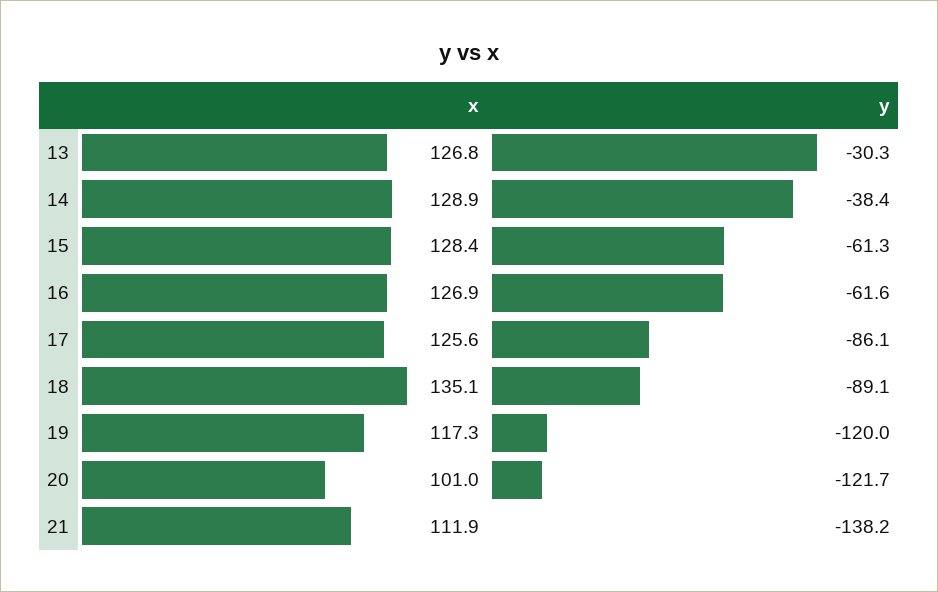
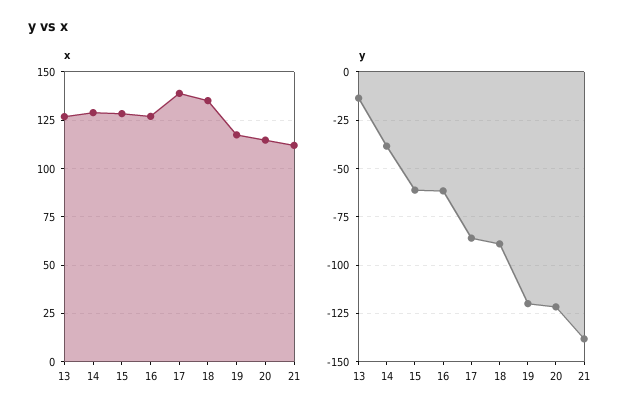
  {
    "x": {
      "13": 126.8,
      "14": 128.9,
      "15": 128.4,
      "16": 126.9,
-     "17": 125.6,
+     "17": 140,
      "18": 135.1,
      "19": 117.3,
-     "20": 101,
+     "20": 115,
      "21": 111.9
    },
    "y": {
-     "13": -30.3,
+     "13": -15,
      "14": -38.4,
      "15": -61.3,
      "16": -61.6,
      "17": -86.1,
      "18": -89.1,
      "19": -120,
      "20": -121.7,
      "21": -138.2
    }
  }

